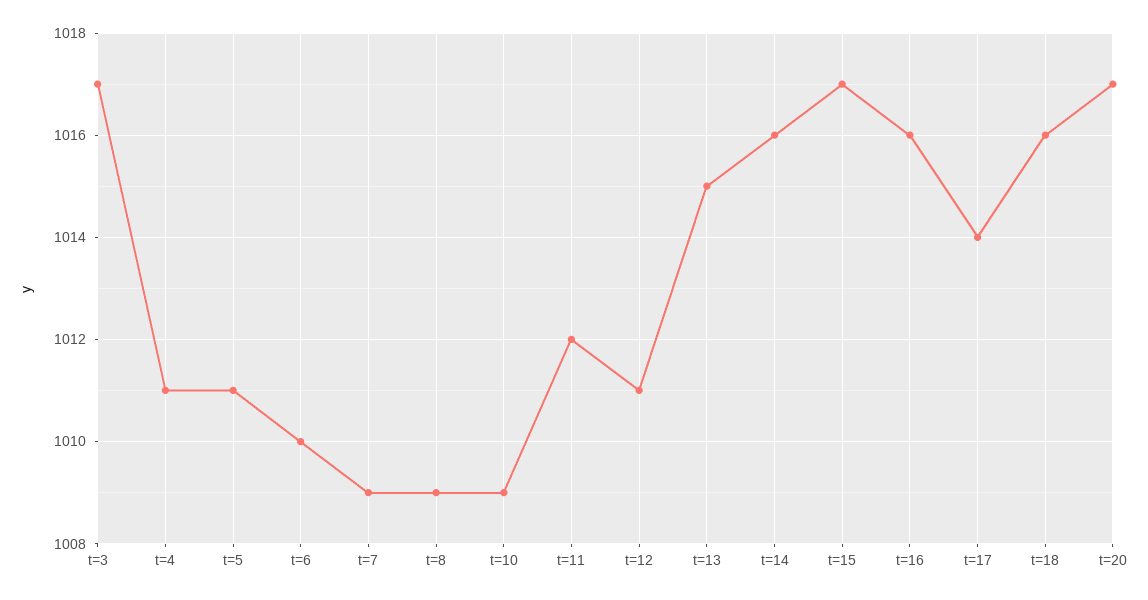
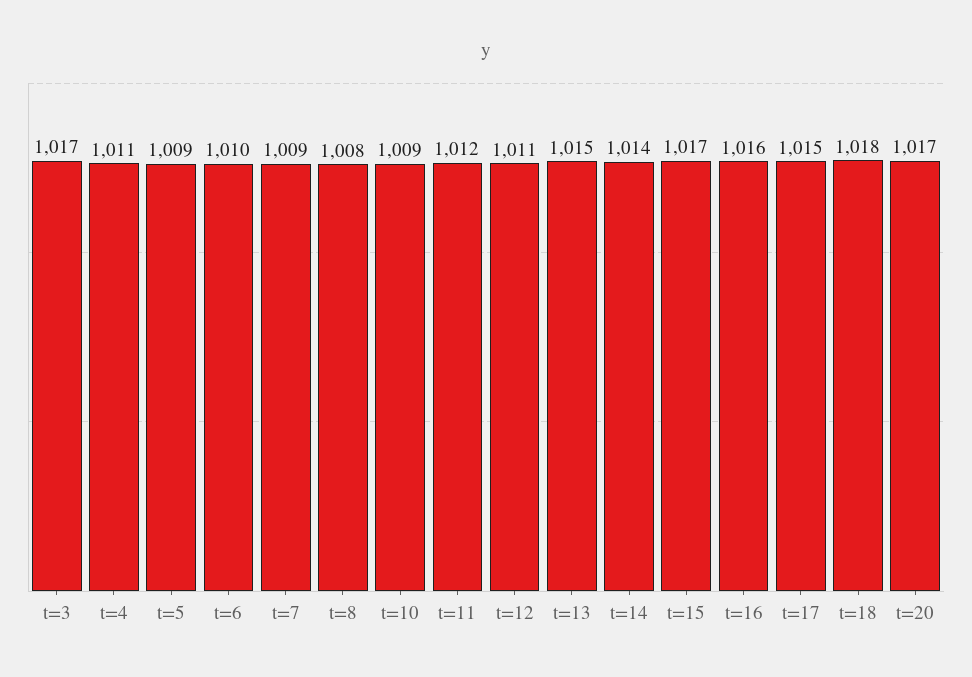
  {
    "t=3": 1017,
    "t=4": 1011,
-   "t=5": 1011,
+   "t=5": 1009,
    "t=6": 1010,
    "t=7": 1009,
-   "t=8": 1009,
+   "t=8": 1008,
    "t=10": 1009,
    "t=11": 1012,
    "t=12": 1011,
    "t=13": 1015,
-   "t=14": 1016,
+   "t=14": 1014,
    "t=15": 1017,
    "t=16": 1016,
-   "t=17": 1014,
+   "t=17": 1015,
-   "t=18": 1016,
+   "t=18": 1018,
    "t=20": 1017
  }

